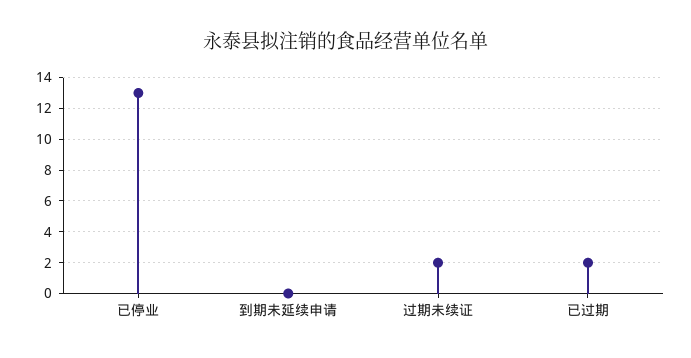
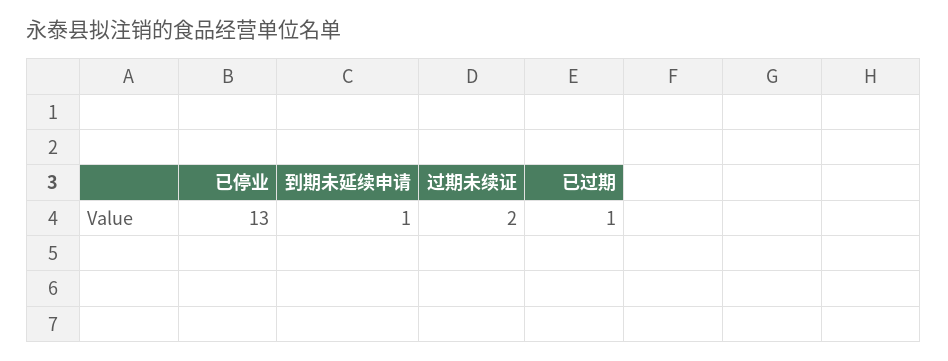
  {
    "已停业": 13,
-   "到期未延续申请": 0,
+   "到期未延续申请": 1,
    "过期未续证": 2,
-   "已过期": 2
+   "已过期": 1
  }

